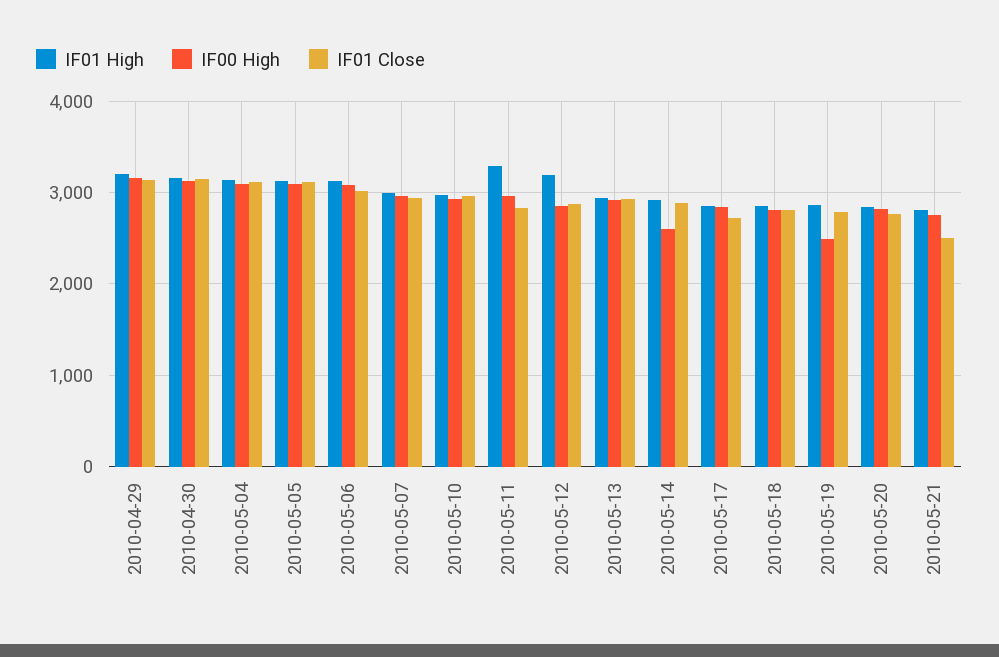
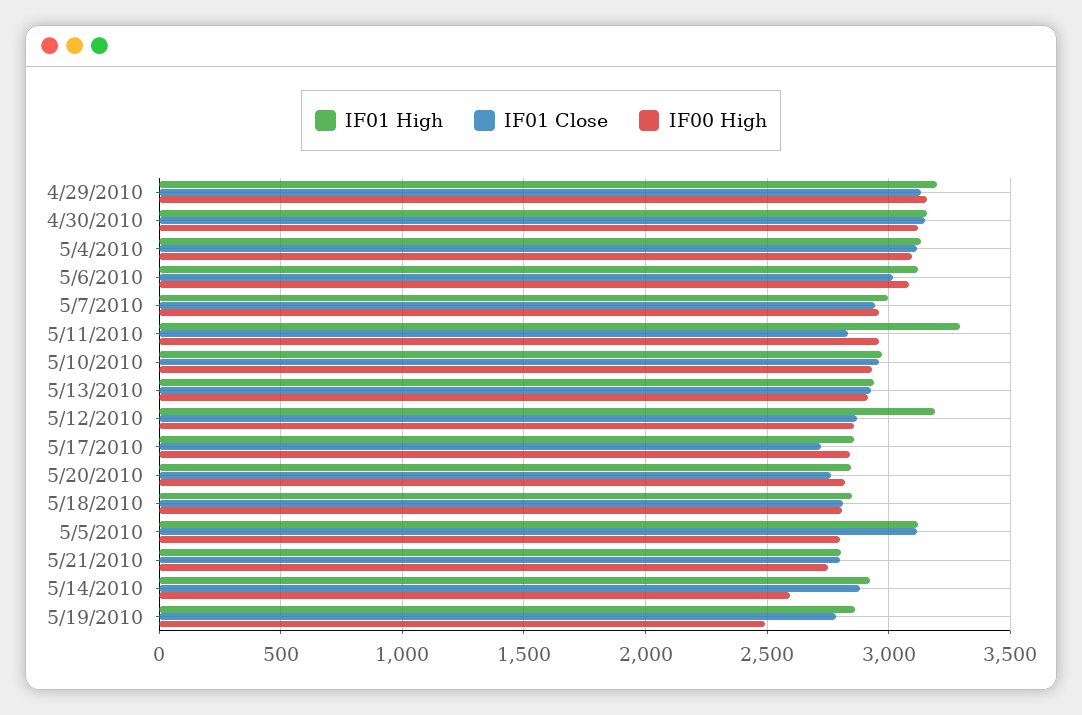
  {
    "IF01 High": {
      "2010-04-29": 3200,
      "2010-04-30": 3150,
      "2010-05-04": 3150,
      "2010-05-05": 3100,
      "2010-05-06": 3100,
      "2010-05-07": 3000,
      "2010-05-10": 2950,
      "2010-05-11": 3300,
      "2010-05-12": 3200,
      "2010-05-13": 2950,
      "2010-05-14": 2900,
      "2010-05-17": 2850,
      "2010-05-18": 2850,
      "2010-05-19": 2850,
      "2010-05-20": 2850,
      "2010-05-21": 2800
    },
    "IF00 High": {
      "2010-04-29": 3150,
      "2010-04-30": 3100,
      "2010-05-04": 3100,
-     "2010-05-05": 3100,
+     "2010-05-05": 2800,
      "2010-05-06": 3100,
      "2010-05-07": 2950,
      "2010-05-10": 2950,
      "2010-05-11": 2950,
      "2010-05-12": 2850,
      "2010-05-13": 2900,
      "2010-05-14": 2600,
      "2010-05-17": 2850,
      "2010-05-18": 2800,
      "2010-05-19": 2500,
      "2010-05-20": 2800,
      "2010-05-21": 2750
    },
    "IF01 Close": {
      "2010-04-29": 3150,
      "2010-04-30": 3150,
      "2010-05-04": 3100,
      "2010-05-05": 3100,
      "2010-05-06": 3000,
      "2010-05-07": 2950,
      "2010-05-10": 2950,
      "2010-05-11": 2850,
      "2010-05-12": 2850,
      "2010-05-13": 2950,
      "2010-05-14": 2900,
      "2010-05-17": 2700,
      "2010-05-18": 2800,
      "2010-05-19": 2800,
      "2010-05-20": 2750,
-     "2010-05-21": 2500
+     "2010-05-21": 2800
    }
  }

